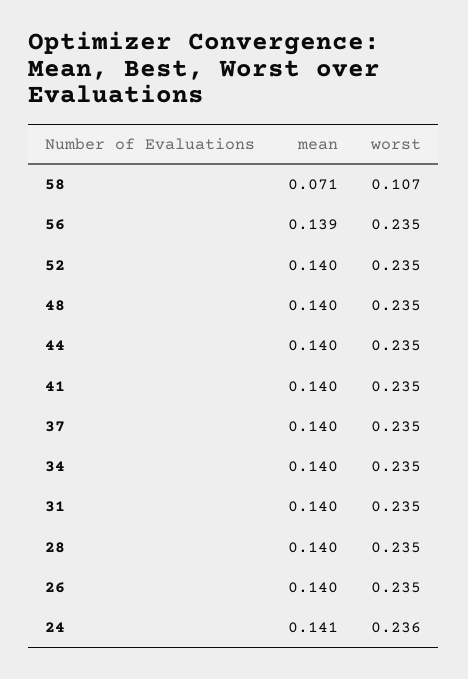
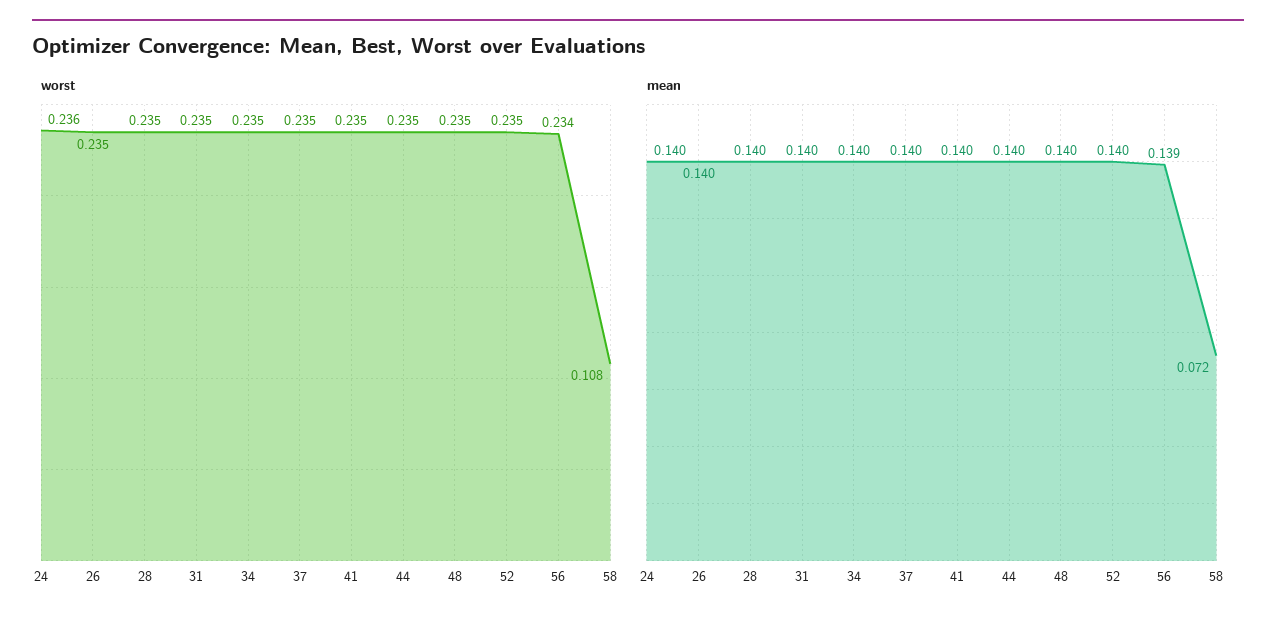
  {
    "mean": {
-     "58": 0.071,
+     "58": 0.072,
      "56": 0.139,
      "52": 0.14,
      "48": 0.14,
      "44": 0.14,
      "41": 0.14,
      "37": 0.14,
      "34": 0.14,
      "31": 0.14,
      "28": 0.14,
      "26": 0.14,
-     "24": 0.141
+     "24": 0.14
    },
    "worst": {
-     "58": 0.107,
+     "58": 0.108,
-     "56": 0.235,
+     "56": 0.234,
      "52": 0.235,
      "48": 0.235,
      "44": 0.235,
      "41": 0.235,
      "37": 0.235,
      "34": 0.235,
      "31": 0.235,
      "28": 0.235,
      "26": 0.235,
      "24": 0.236
    }
  }

